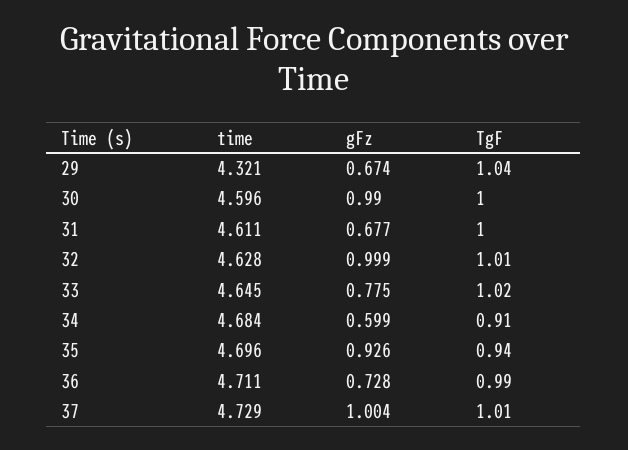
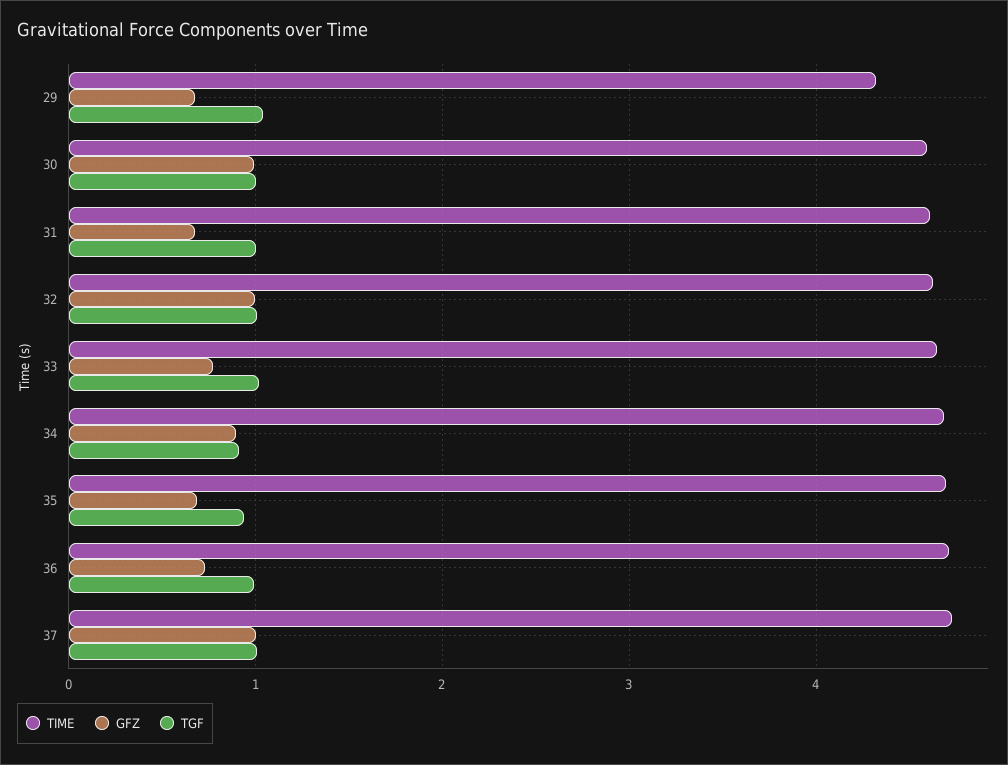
  {
    "time": {
      "29": 4.321,
      "30": 4.596,
      "31": 4.611,
      "32": 4.628,
      "33": 4.645,
      "34": 4.684,
      "35": 4.696,
      "36": 4.711,
      "37": 4.729
    },
    "gFz": {
      "29": 0.674,
      "30": 0.99,
      "31": 0.677,
      "32": 0.999,
      "33": 0.775,
-     "34": 0.599,
+     "34": 0.9,
-     "35": 0.926,
+     "35": 0.7,
      "36": 0.728,
      "37": 1.004
    },
    "TgF": {
      "29": 1.04,
      "30": 1,
      "31": 1,
      "32": 1.01,
      "33": 1.02,
      "34": 0.91,
      "35": 0.94,
      "36": 0.99,
      "37": 1.01
    }
  }

